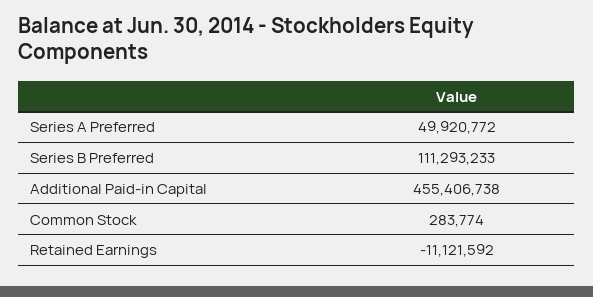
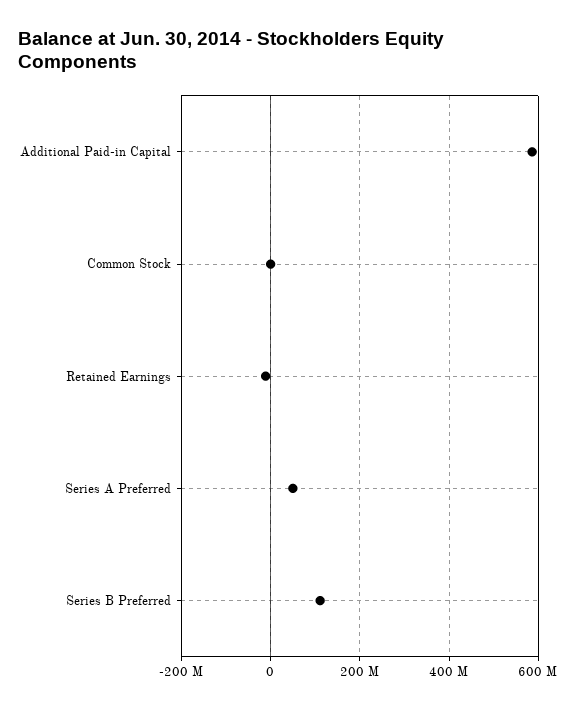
  {
    "Series A Preferred": 49920772,
    "Series B Preferred": 111293233,
-   "Additional Paid-in Capital": 455406738,
+   "Additional Paid-in Capital": 580000000,
    "Common Stock": 283774,
    "Retained Earnings": -11121592
  }

